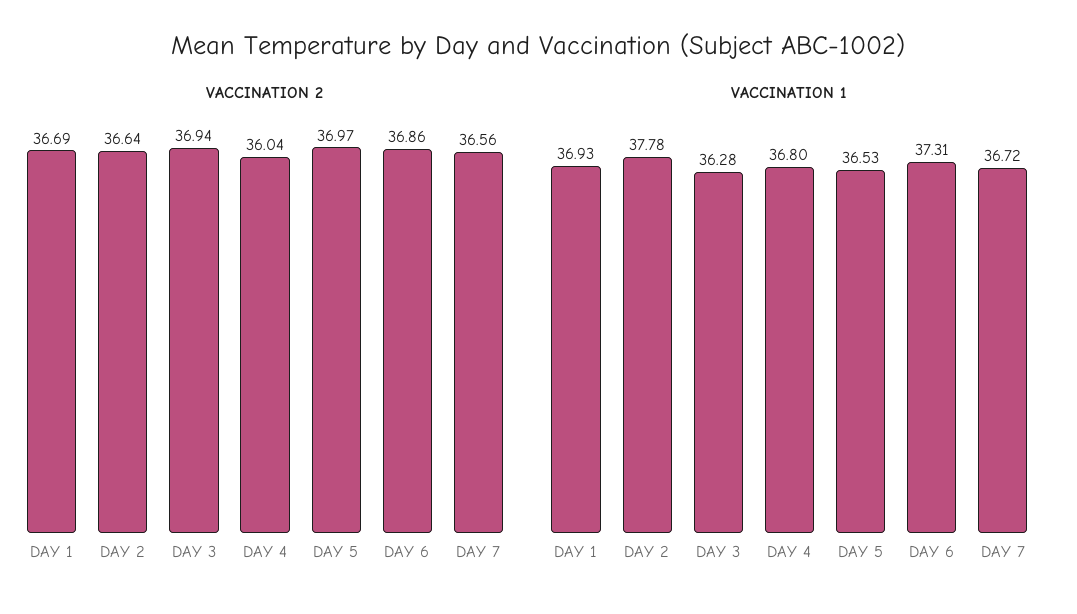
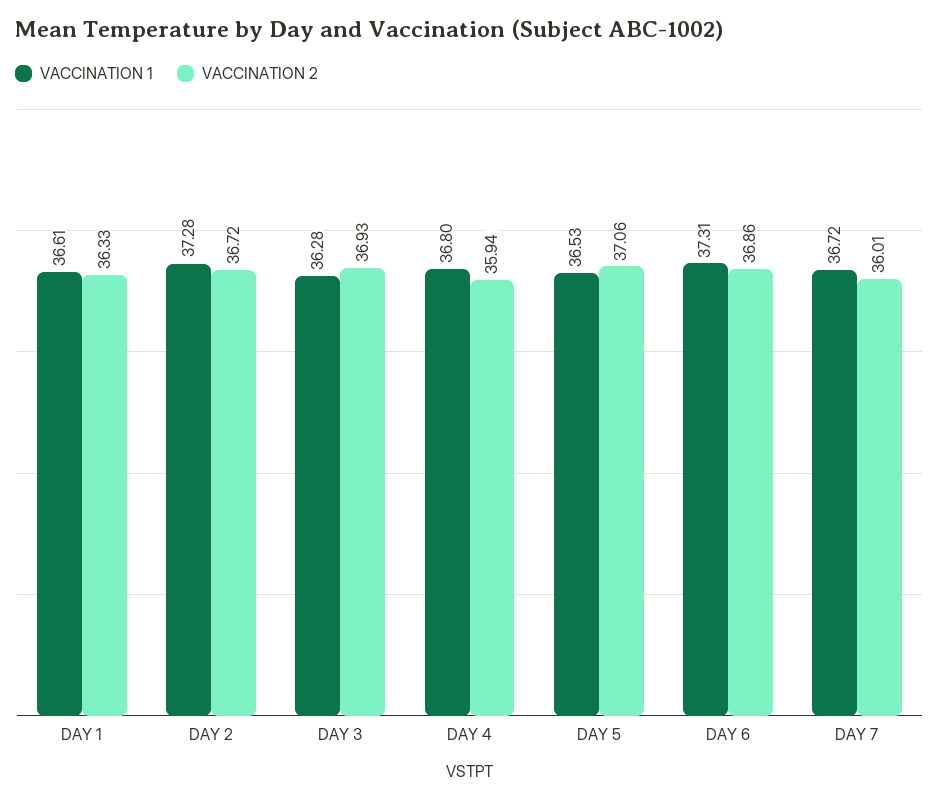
  {
    "VACCINATION 2": {
-     "DAY 1": 36.69,
+     "DAY 1": 36.33,
-     "DAY 2": 36.64,
+     "DAY 2": 36.72,
-     "DAY 3": 36.94,
+     "DAY 3": 36.93,
-     "DAY 4": 36.04,
+     "DAY 4": 35.94,
-     "DAY 5": 36.97,
+     "DAY 5": 37.06,
      "DAY 6": 36.86,
-     "DAY 7": 36.56
+     "DAY 7": 36.01
    },
    "VACCINATION 1": {
-     "DAY 1": 36.93,
+     "DAY 1": 36.61,
-     "DAY 2": 37.78,
+     "DAY 2": 37.28,
      "DAY 3": 36.28,
      "DAY 4": 36.8,
      "DAY 5": 36.53,
      "DAY 6": 37.31,
      "DAY 7": 36.72
    }
  }

